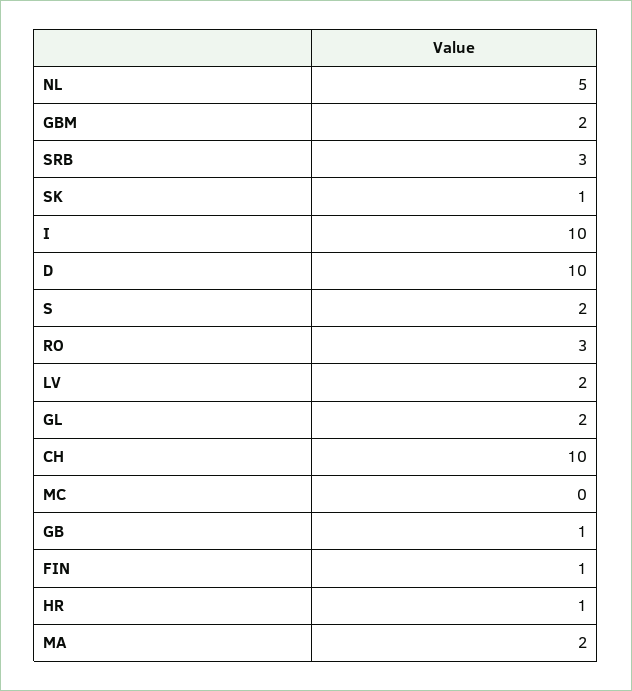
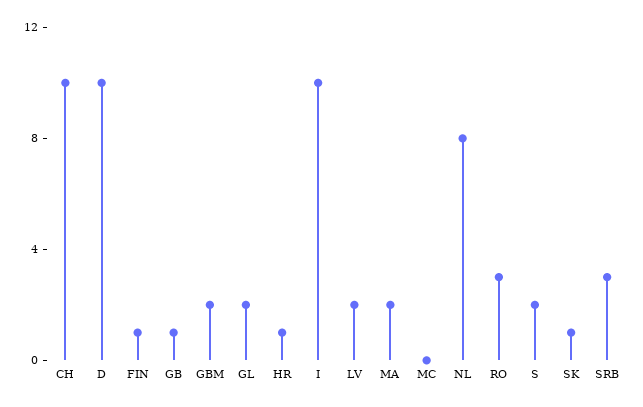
  {
-   "NL": 5,
+   "NL": 8,
    "GBM": 2,
    "SRB": 3,
    "SK": 1,
    "I": 10,
    "D": 10,
    "S": 2,
    "RO": 3,
    "LV": 2,
    "GL": 2,
    "CH": 10,
    "MC": 0,
    "GB": 1,
    "FIN": 1,
    "HR": 1,
    "MA": 2
  }

